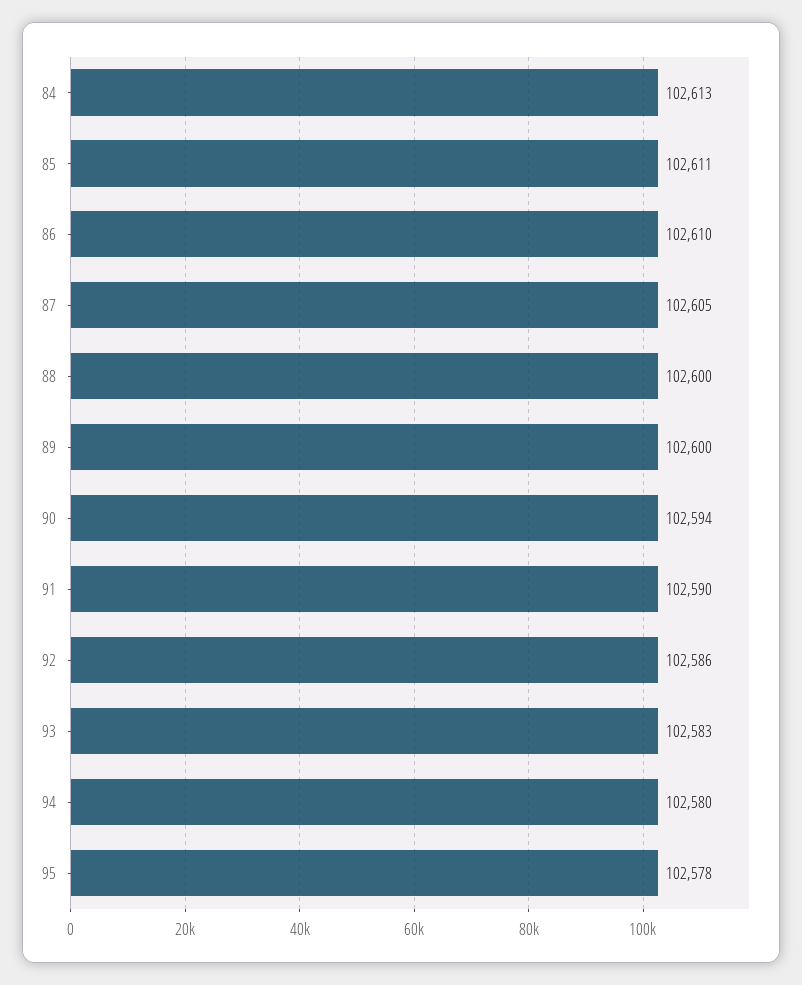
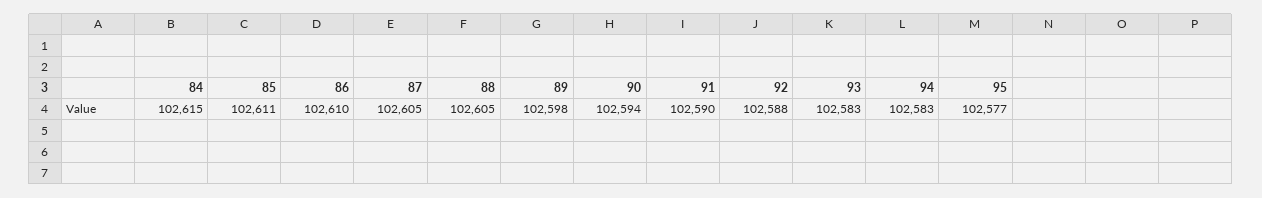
  {
-   "84": 102613,
+   "84": 102615,
    "85": 102611,
    "86": 102610,
    "87": 102605,
-   "88": 102600,
+   "88": 102605,
-   "89": 102600,
+   "89": 102598,
    "90": 102594,
    "91": 102590,
-   "92": 102586,
+   "92": 102588,
    "93": 102583,
-   "94": 102580,
+   "94": 102583,
-   "95": 102578
+   "95": 102577
  }

